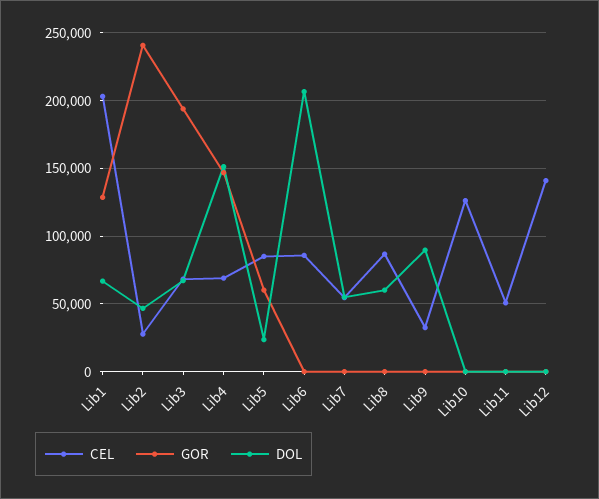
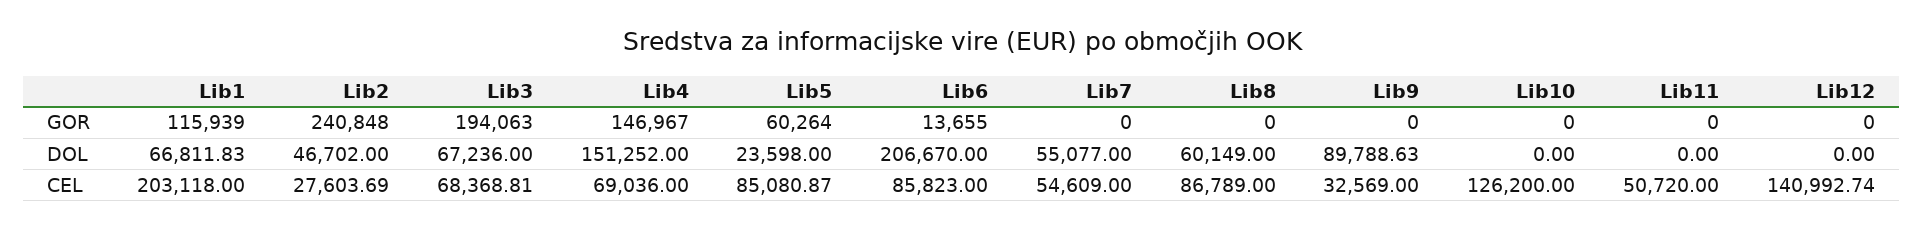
  {
    "CEL": {
      "Lib1": 203118,
      "Lib2": 27603.69,
      "Lib3": 68368.81,
      "Lib4": 69036,
      "Lib5": 85080.87,
      "Lib6": 85823,
      "Lib7": 54609,
      "Lib8": 86789,
      "Lib9": 32569,
      "Lib10": 126200,
      "Lib11": 50720,
      "Lib12": 140992.74
    },
    "GOR": {
-     "Lib1": 130000,
+     "Lib1": 115939,
      "Lib2": 240848,
      "Lib3": 194063,
      "Lib4": 146967,
      "Lib5": 60264,
-     "Lib6": 0,
+     "Lib6": 13655,
      "Lib7": 0,
      "Lib8": 0,
      "Lib9": 0,
      "Lib10": 0,
      "Lib11": 0,
      "Lib12": 0
    },
    "DOL": {
      "Lib1": 66811.83,
      "Lib2": 46702,
      "Lib3": 67236,
      "Lib4": 151252,
      "Lib5": 23598,
      "Lib6": 206670,
      "Lib7": 55077,
      "Lib8": 60149,
      "Lib9": 89788.63,
      "Lib10": 0,
      "Lib11": 0,
      "Lib12": 0
    }
  }

